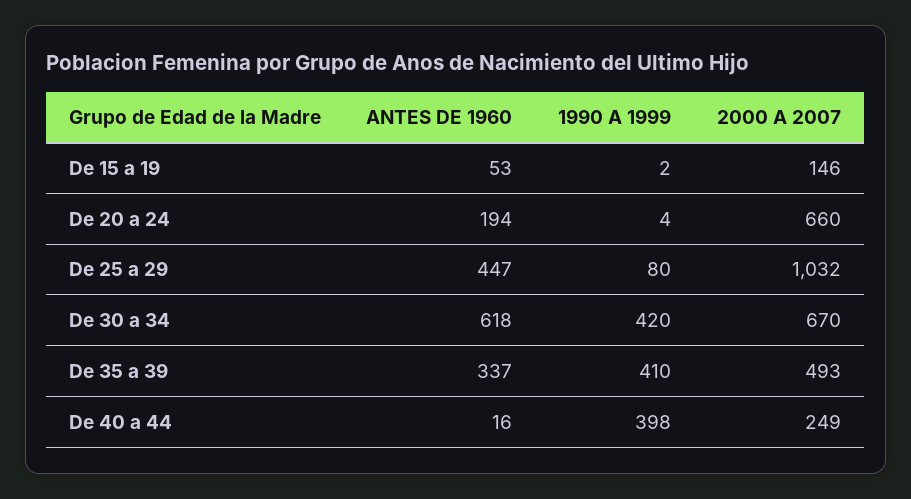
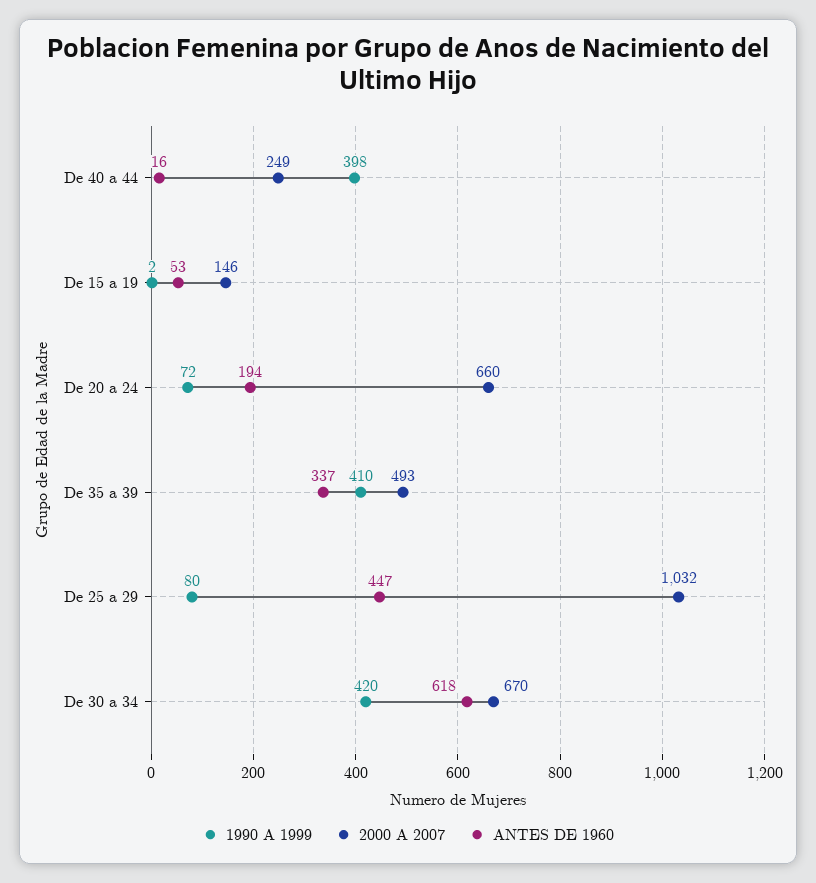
  {
    "ANTES DE 1960": {
      "De 15 a 19": 53,
      "De 20 a 24": 194,
      "De 25 a 29": 447,
      "De 30 a 34": 618,
      "De 35 a 39": 337,
      "De 40 a 44": 16
    },
    "1990 A 1999": {
      "De 15 a 19": 2,
-     "De 20 a 24": 4,
+     "De 20 a 24": 72,
      "De 25 a 29": 80,
      "De 30 a 34": 420,
      "De 35 a 39": 410,
      "De 40 a 44": 398
    },
    "2000 A 2007": {
      "De 15 a 19": 146,
      "De 20 a 24": 660,
      "De 25 a 29": 1032,
      "De 30 a 34": 670,
      "De 35 a 39": 493,
      "De 40 a 44": 249
    }
  }

